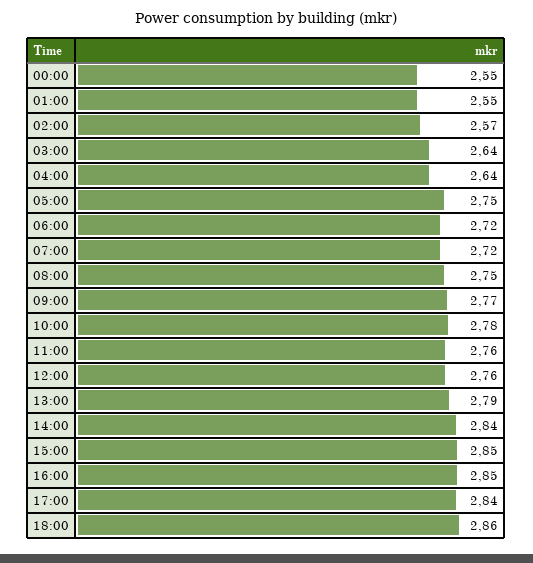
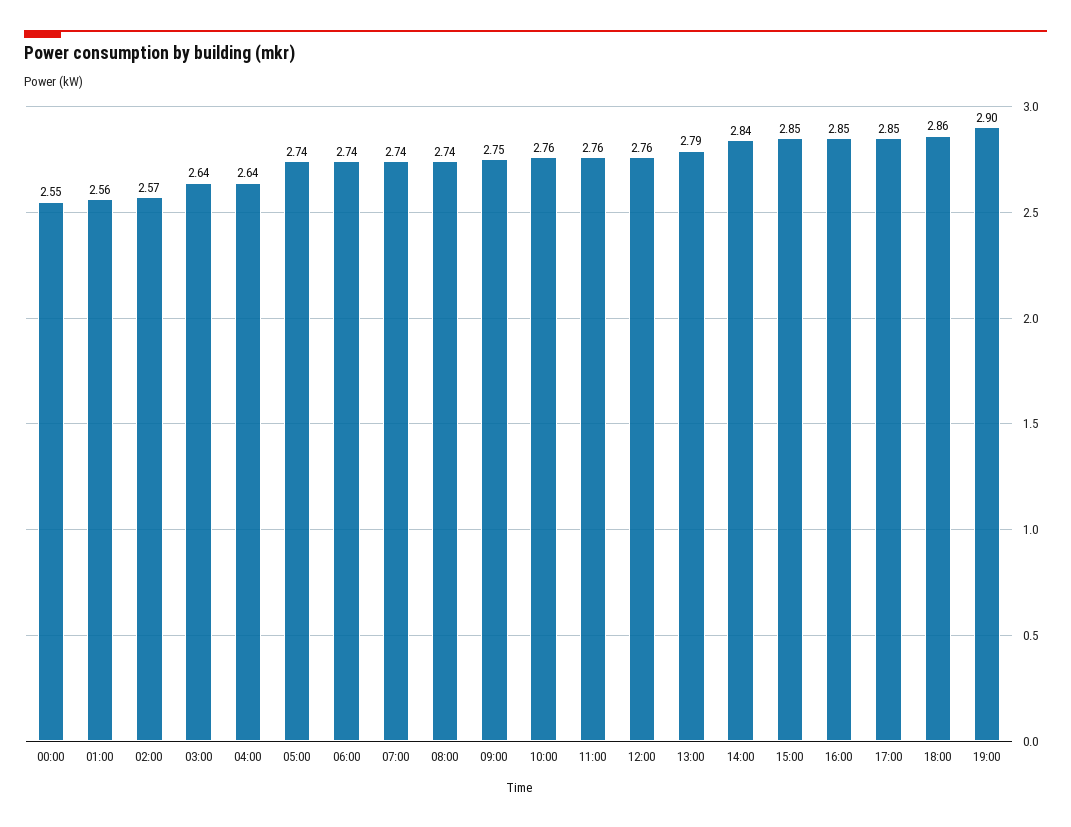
  {
    "00:00": 2.55,
-   "01:00": 2.55,
+   "01:00": 2.56,
    "02:00": 2.57,
    "03:00": 2.64,
    "04:00": 2.64,
-   "05:00": 2.75,
+   "05:00": 2.74,
-   "06:00": 2.72,
+   "06:00": 2.74,
-   "07:00": 2.72,
+   "07:00": 2.74,
-   "08:00": 2.75,
+   "08:00": 2.74,
-   "09:00": 2.77,
+   "09:00": 2.75,
-   "10:00": 2.78,
+   "10:00": 2.76,
    "11:00": 2.76,
    "12:00": 2.76,
    "13:00": 2.79,
    "14:00": 2.84,
    "15:00": 2.85,
    "16:00": 2.85,
-   "17:00": 2.84,
+   "17:00": 2.85,
-   "18:00": 2.86
+   "18:00": 2.86,
+   "19:00": 2.9
  }

